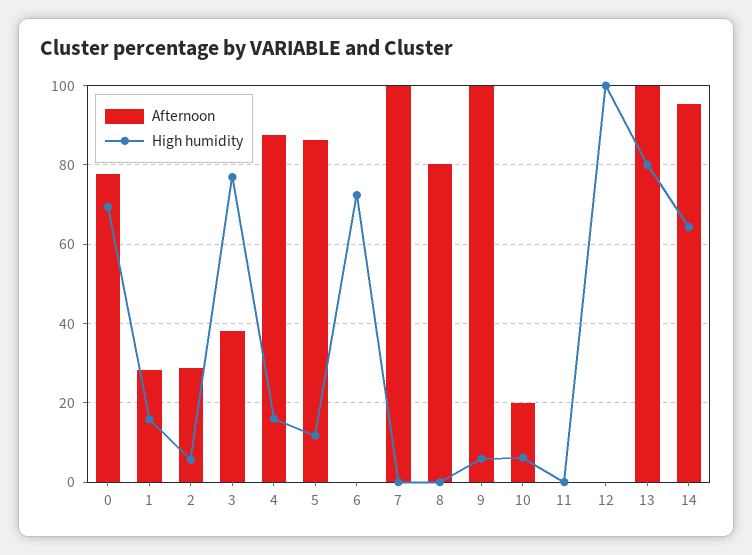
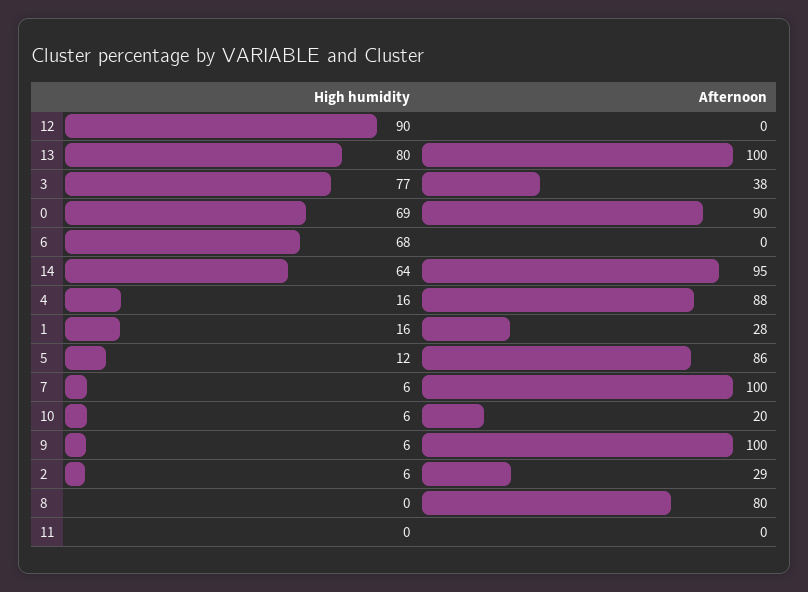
  {
    "Afternoon": {
-     "0": 78,
+     "0": 90,
      "1": 28,
      "2": 29,
      "3": 38,
      "4": 88,
      "5": 86,
      "6": 0,
      "7": 100,
      "8": 80,
      "9": 100,
      "10": 20,
      "11": 0,
      "12": 0,
      "13": 100,
      "14": 95
    },
    "High humidity": {
      "0": 69,
      "1": 16,
      "2": 6,
      "3": 77,
      "4": 16,
      "5": 12,
-     "6": 72,
+     "6": 68,
-     "7": 0,
+     "7": 6,
      "8": 0,
      "9": 6,
      "10": 6,
      "11": 0,
-     "12": 100,
+     "12": 90,
      "13": 80,
      "14": 64
    }
  }

